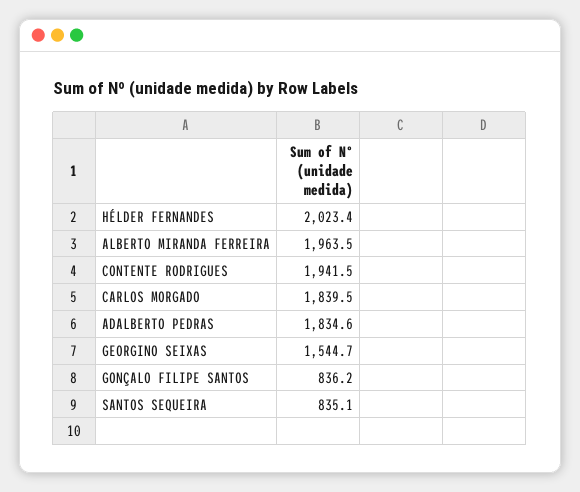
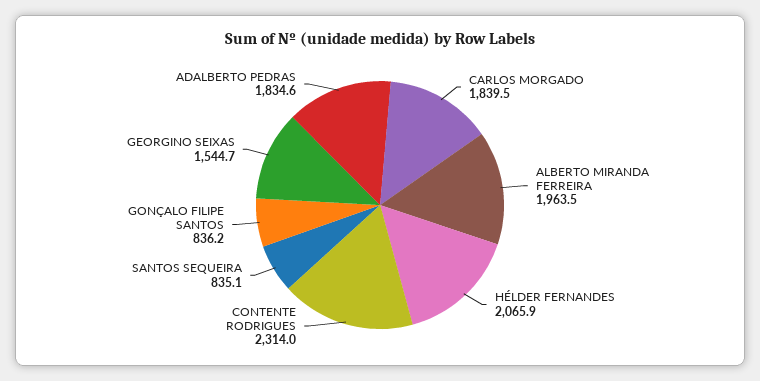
  {
-   "HÉLDER FERNANDES": 2023.4,
+   "HÉLDER FERNANDES": 2065.9,
    "ALBERTO MIRANDA FERREIRA": 1963.5,
-   "CONTENTE RODRIGUES": 1941.5,
+   "CONTENTE RODRIGUES": 2314,
    "CARLOS MORGADO": 1839.5,
    "ADALBERTO PEDRAS": 1834.6,
    "GEORGINO SEIXAS": 1544.7,
    "GONÇALO FILIPE SANTOS": 836.2,
    "SANTOS SEQUEIRA": 835.1
  }

